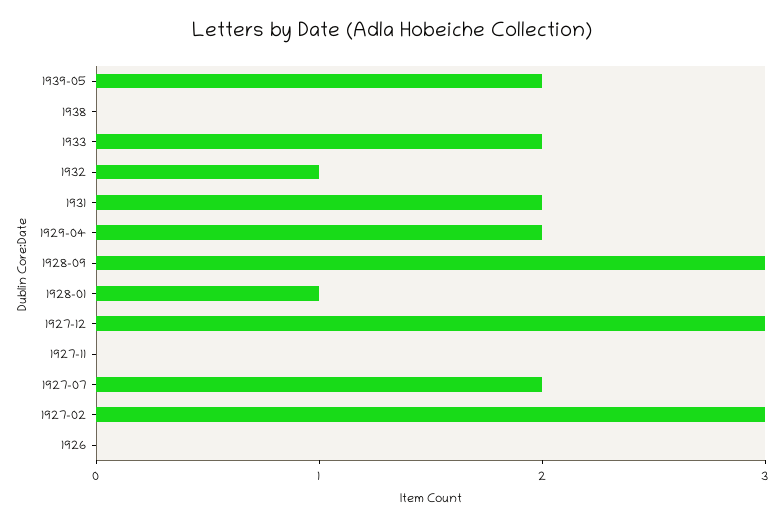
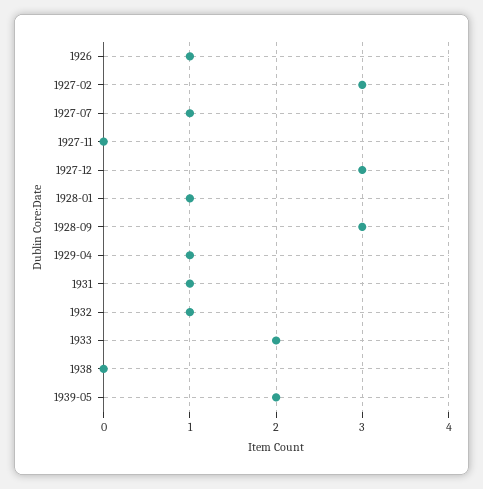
  {
    "1939-05": 2,
    "1938": 0,
    "1933": 2,
    "1932": 1,
-   "1931": 2,
+   "1931": 1,
-   "1929-04": 2,
+   "1929-04": 1,
    "1928-09": 3,
    "1928-01": 1,
    "1927-12": 3,
    "1927-11": 0,
-   "1927-07": 2,
+   "1927-07": 1,
    "1927-02": 3,
-   "1926": 0
+   "1926": 1
  }

